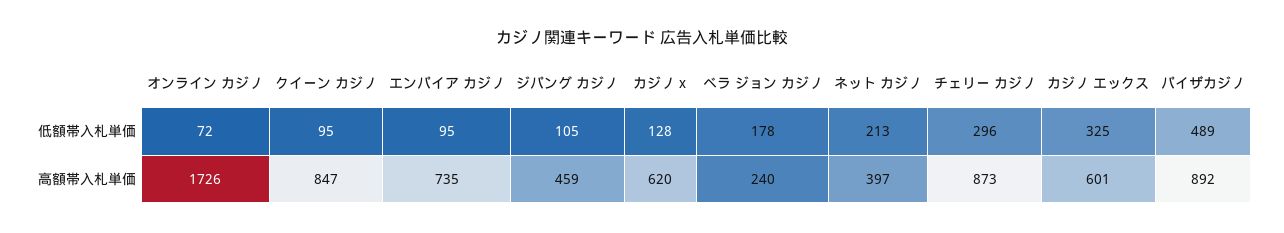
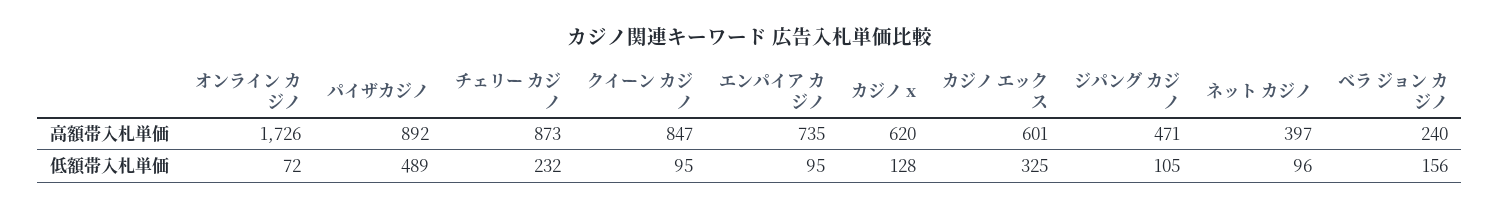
  {
    "オンライン カジノ": {
      "低額帯入札単価": 72,
      "高額帯入札単価": 1726
    },
    "クイーン カジノ": {
      "低額帯入札単価": 95,
      "高額帯入札単価": 847
    },
    "エンパイア カジノ": {
      "低額帯入札単価": 95,
      "高額帯入札単価": 735
    },
    "ジパング カジノ": {
      "低額帯入札単価": 105,
-     "高額帯入札単価": 459
+     "高額帯入札単価": 471
    },
    "カジノ x": {
      "低額帯入札単価": 128,
      "高額帯入札単価": 620
    },
    "ベラ ジョン カジノ": {
-     "低額帯入札単価": 178,
+     "低額帯入札単価": 156,
      "高額帯入札単価": 240
    },
    "ネット カジノ": {
-     "低額帯入札単価": 213,
+     "低額帯入札単価": 96,
      "高額帯入札単価": 397
    },
    "チェリー カジノ": {
-     "低額帯入札単価": 296,
+     "低額帯入札単価": 232,
      "高額帯入札単価": 873
    },
    "カジノ エックス": {
      "低額帯入札単価": 325,
      "高額帯入札単価": 601
    },
    "パイザカジノ": {
      "低額帯入札単価": 489,
      "高額帯入札単価": 892
    }
  }

